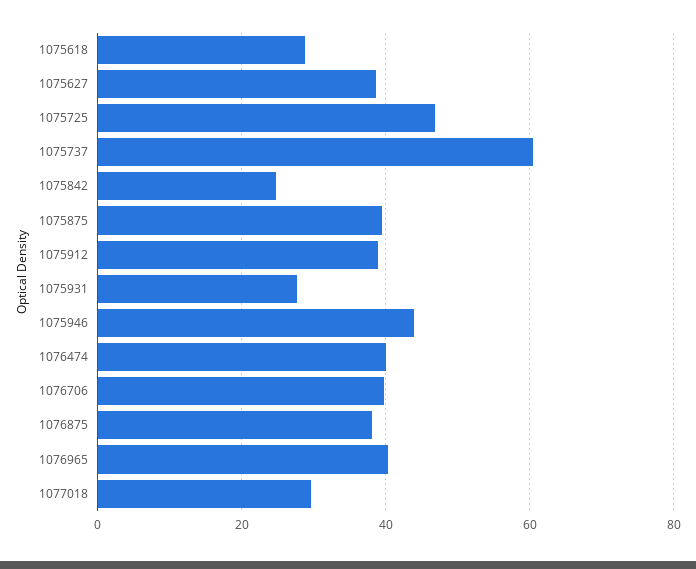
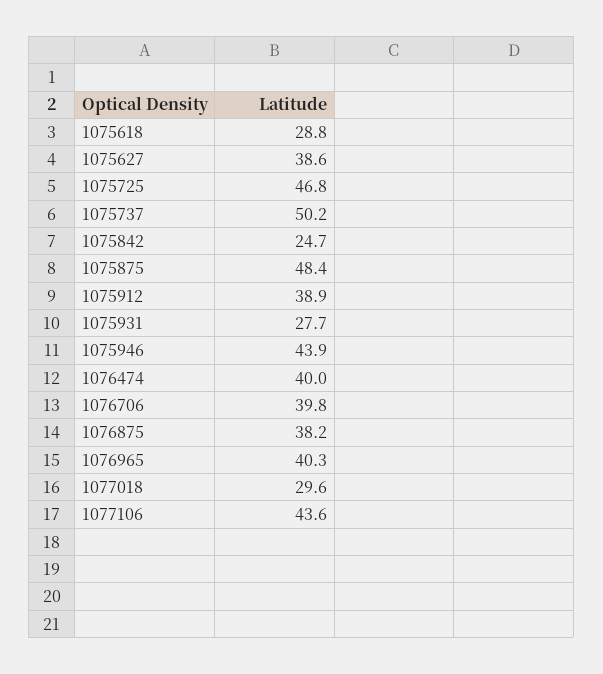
  {
    "1075618": 28.8,
    "1075627": 38.6,
    "1075725": 46.8,
-   "1075737": 60,
+   "1075737": 50.2,
    "1075842": 24.7,
-   "1075875": 40,
+   "1075875": 48.4,
    "1075912": 38.9,
    "1075931": 27.7,
    "1075946": 43.9,
    "1076474": 40,
    "1076706": 39.8,
    "1076875": 38.2,
    "1076965": 40.3,
-   "1077018": 29.6
+   "1077018": 29.6,
+   "1077106": 43.6
  }

